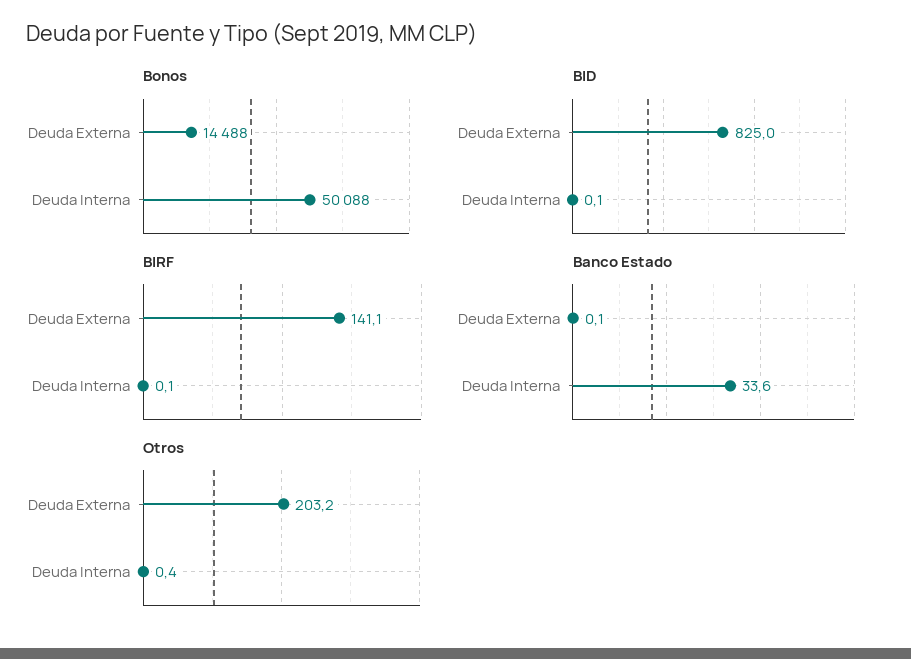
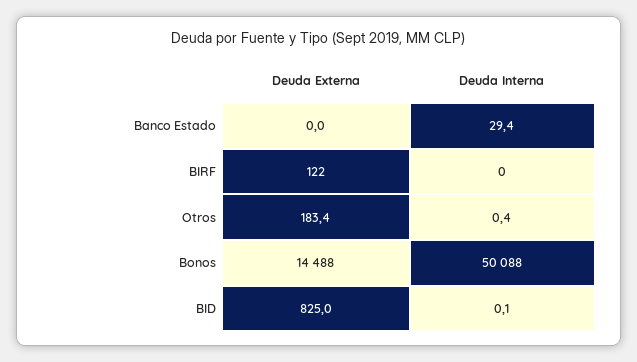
  {
    "Bonos": {
      "Deuda Externa": 14488,
      "Deuda Interna": 50088
    },
    "BID": {
      "Deuda Externa": 825,
      "Deuda Interna": 0.1
    },
    "BIRF": {
-     "Deuda Externa": 141.1,
+     "Deuda Externa": 122,
-     "Deuda Interna": 0.1
+     "Deuda Interna": 0
    },
    "Banco Estado": {
-     "Deuda Externa": 0.1,
+     "Deuda Externa": 0,
-     "Deuda Interna": 33.6
+     "Deuda Interna": 29.4
    },
    "Otros": {
-     "Deuda Externa": 203.2,
+     "Deuda Externa": 183.4,
      "Deuda Interna": 0.4
    }
  }

